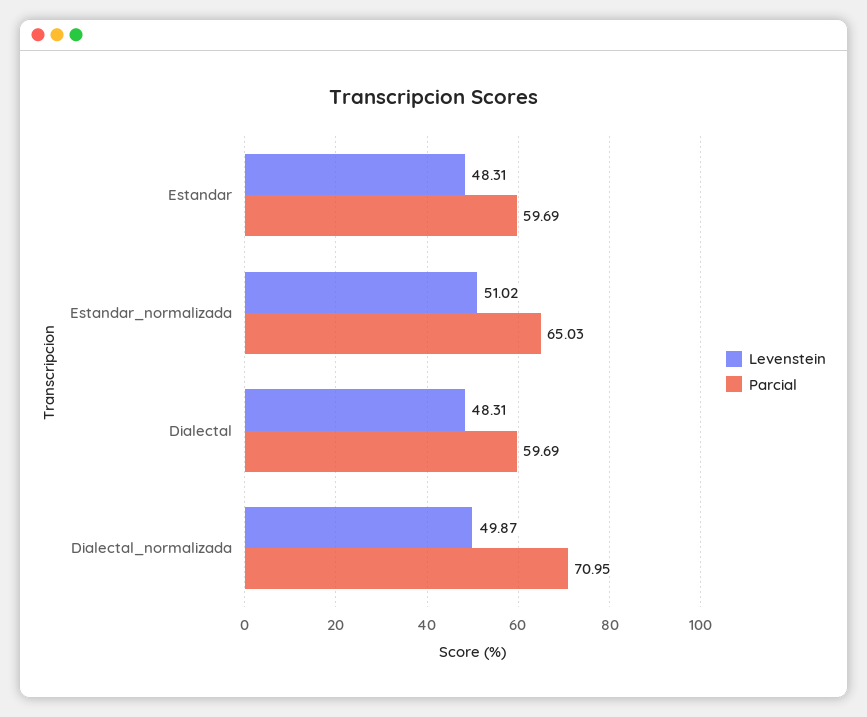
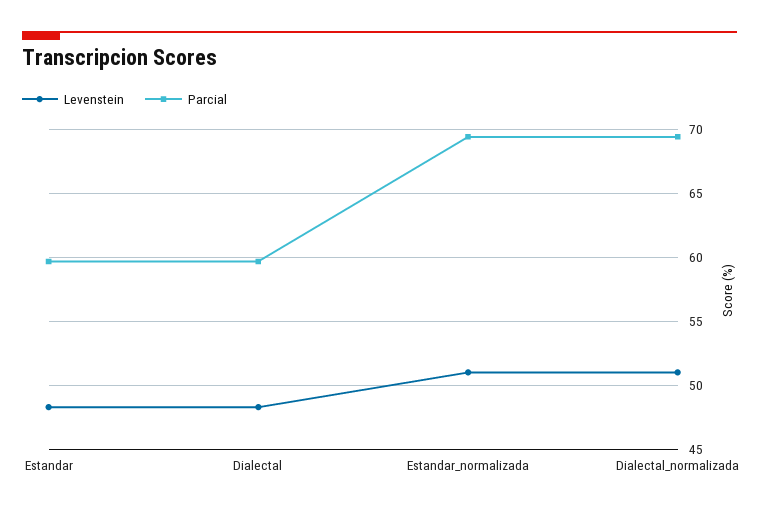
  {
    "Levenstein": {
      "Estandar": 48.31,
      "Estandar_normalizada": 51.02,
      "Dialectal": 48.31,
-     "Dialectal_normalizada": 49.87
+     "Dialectal_normalizada": 51
    },
    "Parcial": {
      "Estandar": 59.69,
-     "Estandar_normalizada": 65.03,
+     "Estandar_normalizada": 69.5,
      "Dialectal": 59.69,
-     "Dialectal_normalizada": 70.95
+     "Dialectal_normalizada": 69.5
    }
  }

